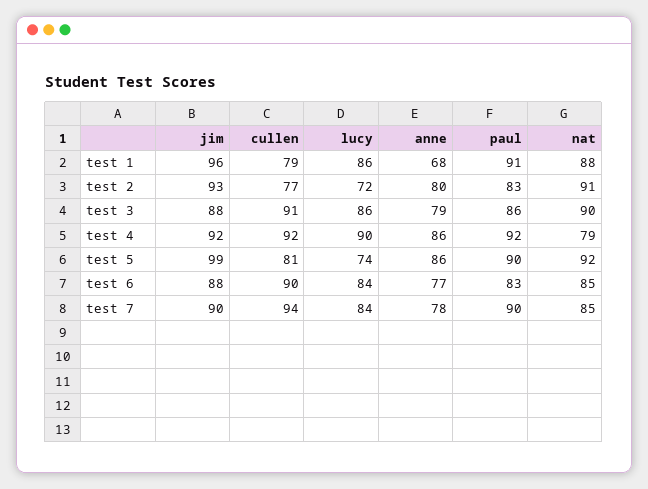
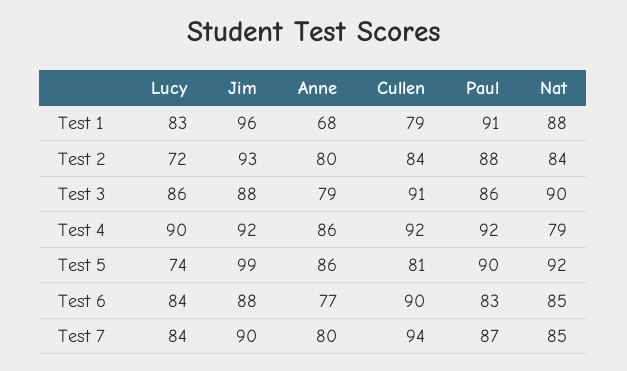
  {
    "jim": {
      "test 1": 96,
      "test 2": 93,
      "test 3": 88,
      "test 4": 92,
      "test 5": 99,
      "test 6": 88,
      "test 7": 90
    },
    "cullen": {
      "test 1": 79,
-     "test 2": 77,
+     "test 2": 84,
      "test 3": 91,
      "test 4": 92,
      "test 5": 81,
      "test 6": 90,
      "test 7": 94
    },
    "lucy": {
-     "test 1": 86,
+     "test 1": 83,
      "test 2": 72,
      "test 3": 86,
      "test 4": 90,
      "test 5": 74,
      "test 6": 84,
      "test 7": 84
    },
    "anne": {
      "test 1": 68,
      "test 2": 80,
      "test 3": 79,
      "test 4": 86,
      "test 5": 86,
      "test 6": 77,
-     "test 7": 78
+     "test 7": 80
    },
    "paul": {
      "test 1": 91,
-     "test 2": 83,
+     "test 2": 88,
      "test 3": 86,
      "test 4": 92,
      "test 5": 90,
      "test 6": 83,
-     "test 7": 90
+     "test 7": 87
    },
    "nat": {
      "test 1": 88,
-     "test 2": 91,
+     "test 2": 84,
      "test 3": 90,
      "test 4": 79,
      "test 5": 92,
      "test 6": 85,
      "test 7": 85
    }
  }

